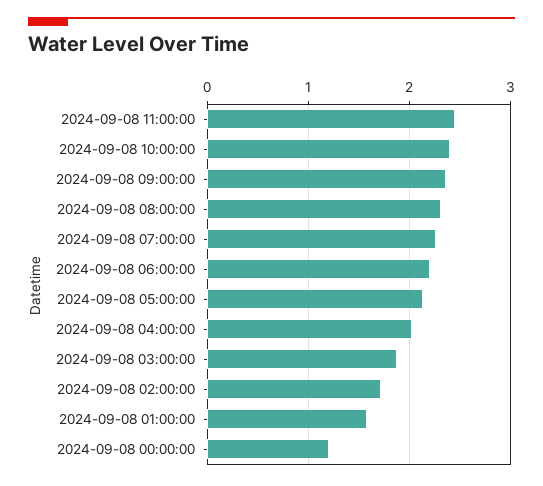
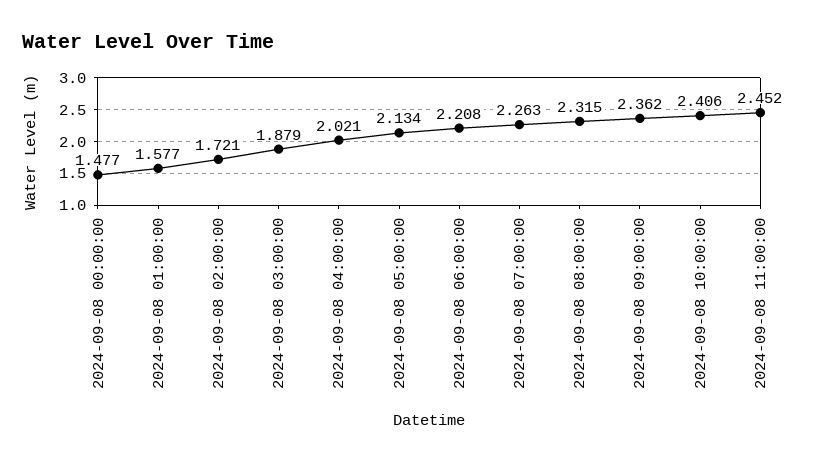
  {
    "2024-09-08 11:00:00": 2.452,
    "2024-09-08 10:00:00": 2.406,
    "2024-09-08 09:00:00": 2.362,
    "2024-09-08 08:00:00": 2.315,
    "2024-09-08 07:00:00": 2.263,
    "2024-09-08 06:00:00": 2.208,
    "2024-09-08 05:00:00": 2.134,
    "2024-09-08 04:00:00": 2.021,
    "2024-09-08 03:00:00": 1.879,
    "2024-09-08 02:00:00": 1.721,
    "2024-09-08 01:00:00": 1.577,
-   "2024-09-08 00:00:00": 1.2
+   "2024-09-08 00:00:00": 1.477
  }

